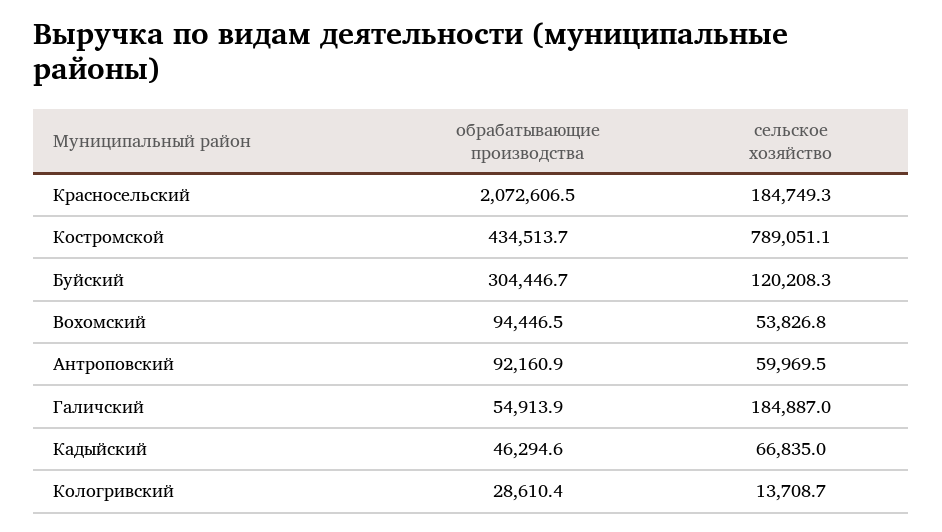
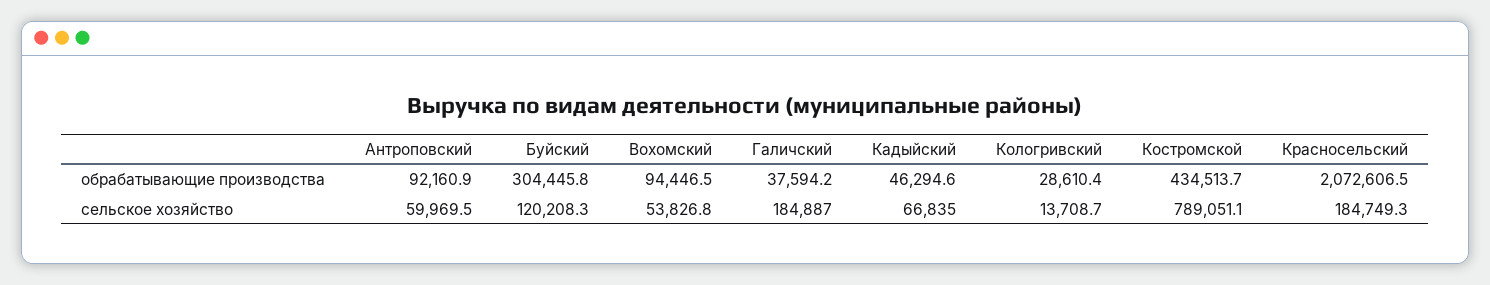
  {
    "обрабатывающие производства": {
      "Красносельский": 2072606.5,
      "Костромской": 434513.7,
-     "Буйский": 304446.7,
+     "Буйский": 304445.8,
      "Вохомский": 94446.5,
      "Антроповский": 92160.9,
-     "Галичский": 54913.9,
+     "Галичский": 37594.2,
      "Кадыйский": 46294.6,
      "Кологривский": 28610.4
    },
    "сельское хозяйство": {
      "Красносельский": 184749.3,
      "Костромской": 789051.1,
      "Буйский": 120208.3,
      "Вохомский": 53826.8,
      "Антроповский": 59969.5,
      "Галичский": 184887,
      "Кадыйский": 66835,
      "Кологривский": 13708.7
    }
  }

